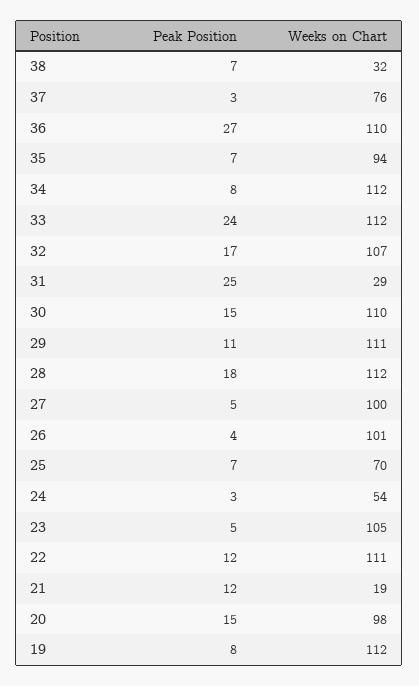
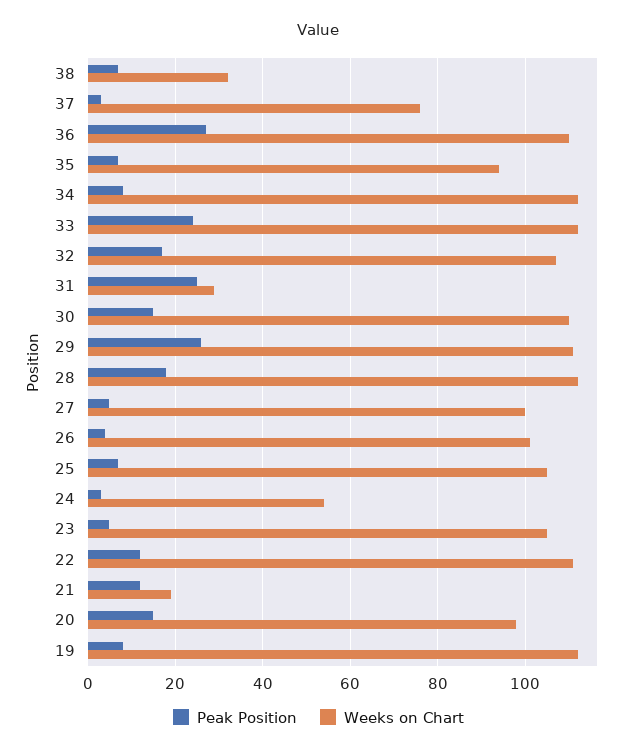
  {
    "Peak Position": {
      "38": 7,
      "37": 3,
      "36": 27,
      "35": 7,
      "34": 8,
      "33": 24,
      "32": 17,
      "31": 25,
      "30": 15,
-     "29": 11,
+     "29": 25,
      "28": 18,
      "27": 5,
      "26": 4,
      "25": 7,
      "24": 3,
      "23": 5,
      "22": 12,
      "21": 12,
      "20": 15,
      "19": 8
    },
    "Weeks on Chart": {
      "38": 32,
      "37": 76,
      "36": 110,
      "35": 94,
      "34": 112,
      "33": 112,
      "32": 107,
      "31": 29,
      "30": 110,
      "29": 111,
      "28": 112,
      "27": 100,
      "26": 101,
-     "25": 70,
+     "25": 105,
      "24": 54,
      "23": 105,
      "22": 111,
      "21": 19,
      "20": 98,
      "19": 112
    }
  }

